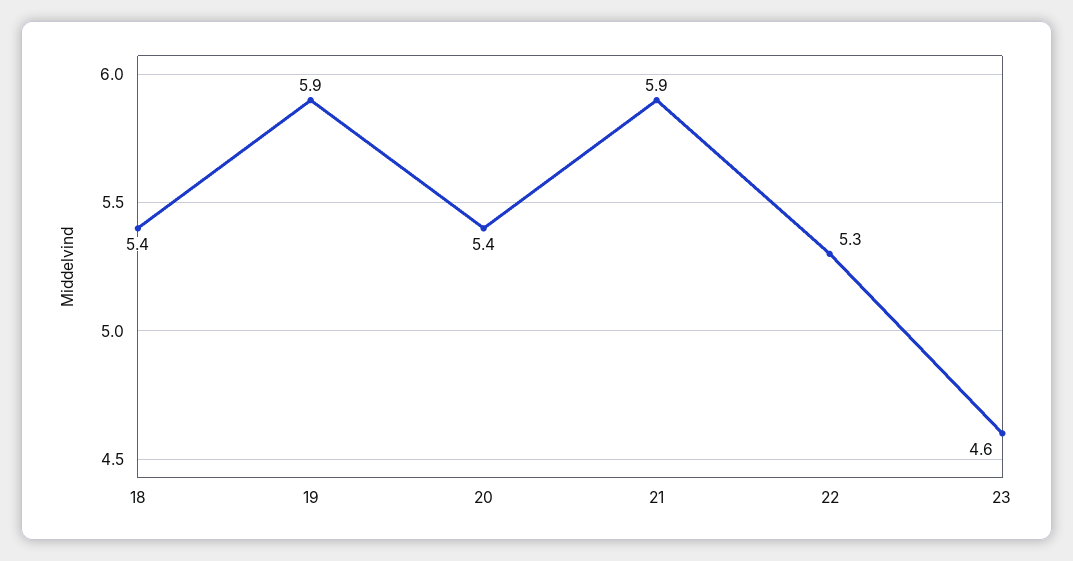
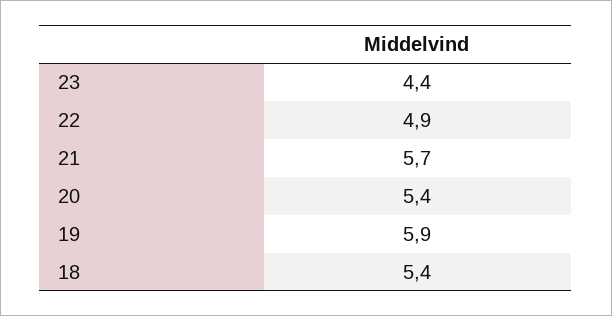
  {
    "18": 5.4,
    "19": 5.9,
    "20": 5.4,
-   "21": 5.9,
+   "21": 5.7,
-   "22": 5.3,
+   "22": 4.9,
-   "23": 4.6
+   "23": 4.4
  }

